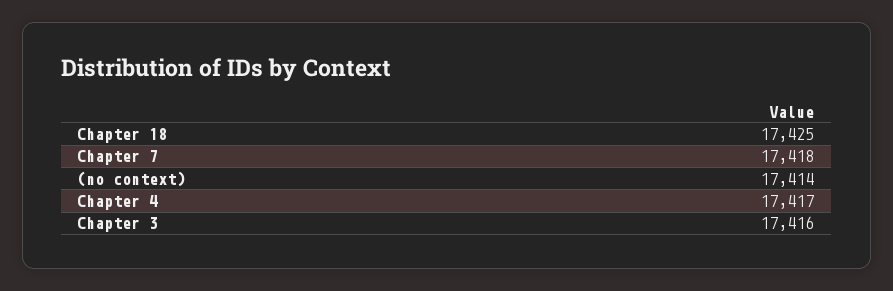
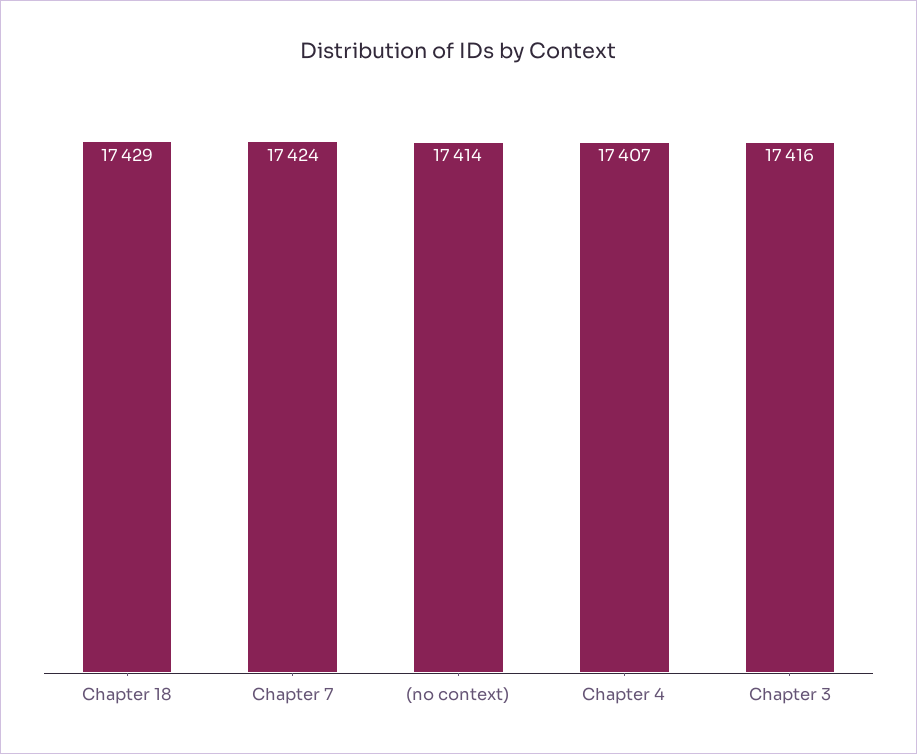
  {
-   "Chapter 18": 17425,
+   "Chapter 18": 17429,
-   "Chapter 7": 17418,
+   "Chapter 7": 17424,
    "(no context)": 17414,
-   "Chapter 4": 17417,
+   "Chapter 4": 17407,
    "Chapter 3": 17416
  }

